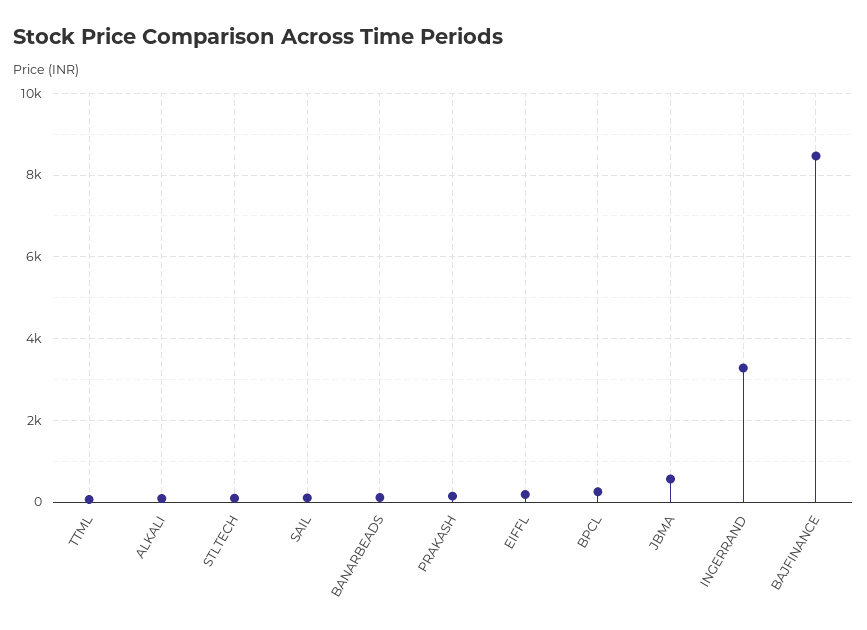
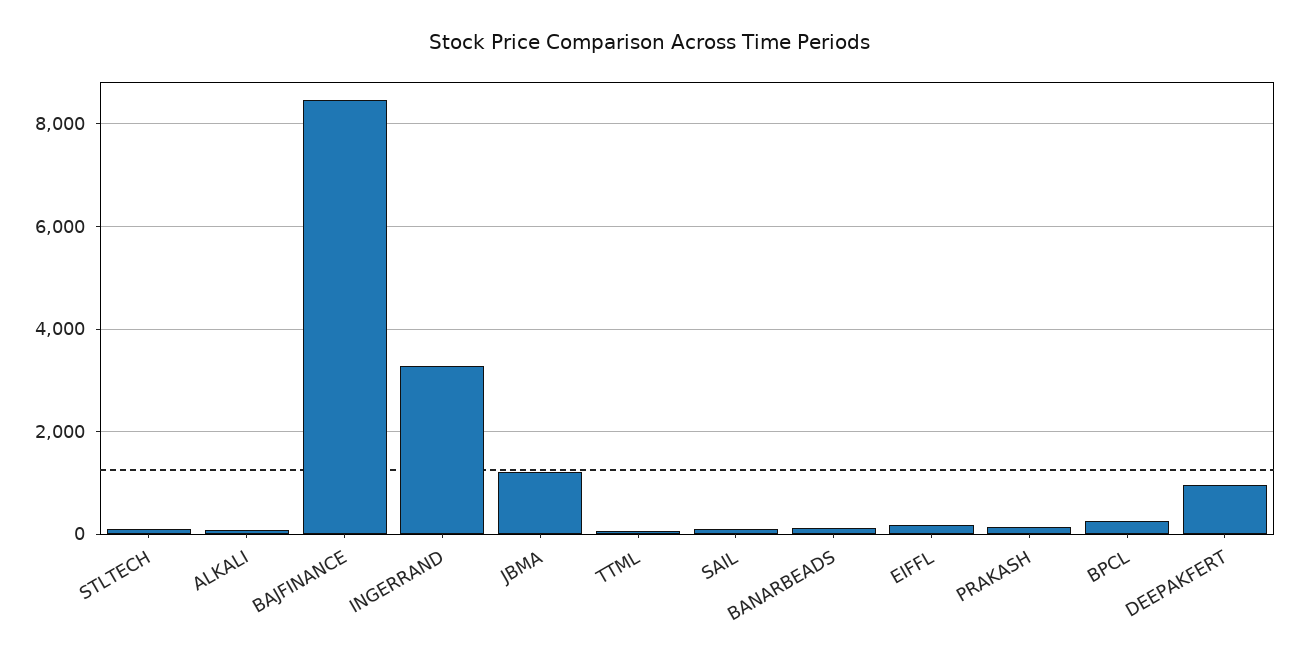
  {
    "TTML": 0,
    "ALKALI": 0,
    "STLTECH": 0,
    "SAIL": 200,
    "BANARBEADS": 200,
    "PRAKASH": 200,
    "EIFFL": 200,
    "BPCL": 200,
-   "JBMA": 600,
+   "JBMA": 1200,
    "INGERRAND": 3200,
-   "BAJFINANCE": 8400
+   "BAJFINANCE": 8400,
+   "DEEPAKFERT": 1000
  }

